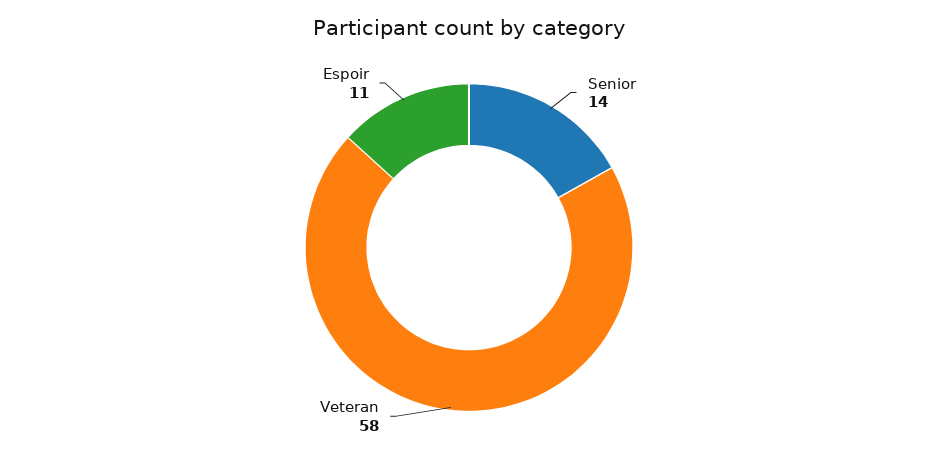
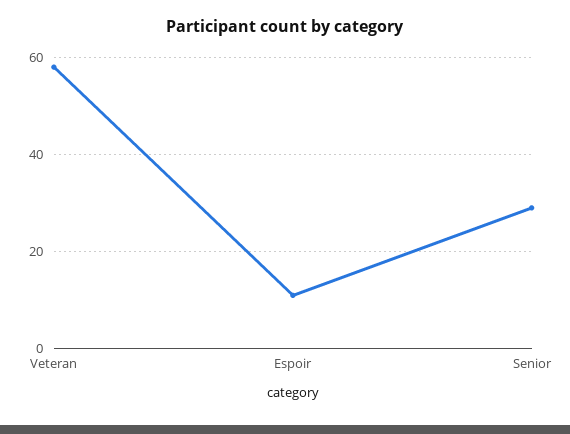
  {
-   "Senior": 14,
+   "Senior": 30,
    "Veteran": 58,
    "Espoir": 11
  }

